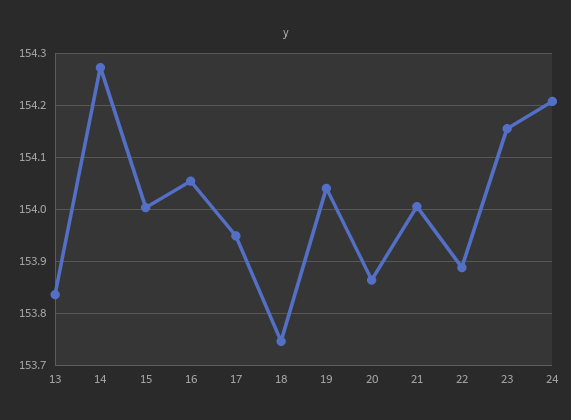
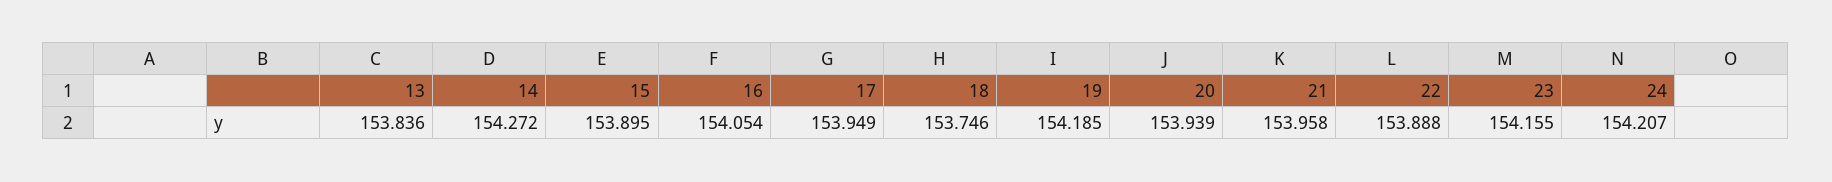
  {
    "13": 153.836,
    "14": 154.272,
-   "15": 154,
+   "15": 153.895,
    "16": 154.054,
    "17": 153.949,
    "18": 153.746,
-   "19": 154.04,
+   "19": 154.185,
-   "20": 153.86,
+   "20": 153.939,
-   "21": 154,
+   "21": 153.958,
    "22": 153.888,
    "23": 154.155,
    "24": 154.207
  }

